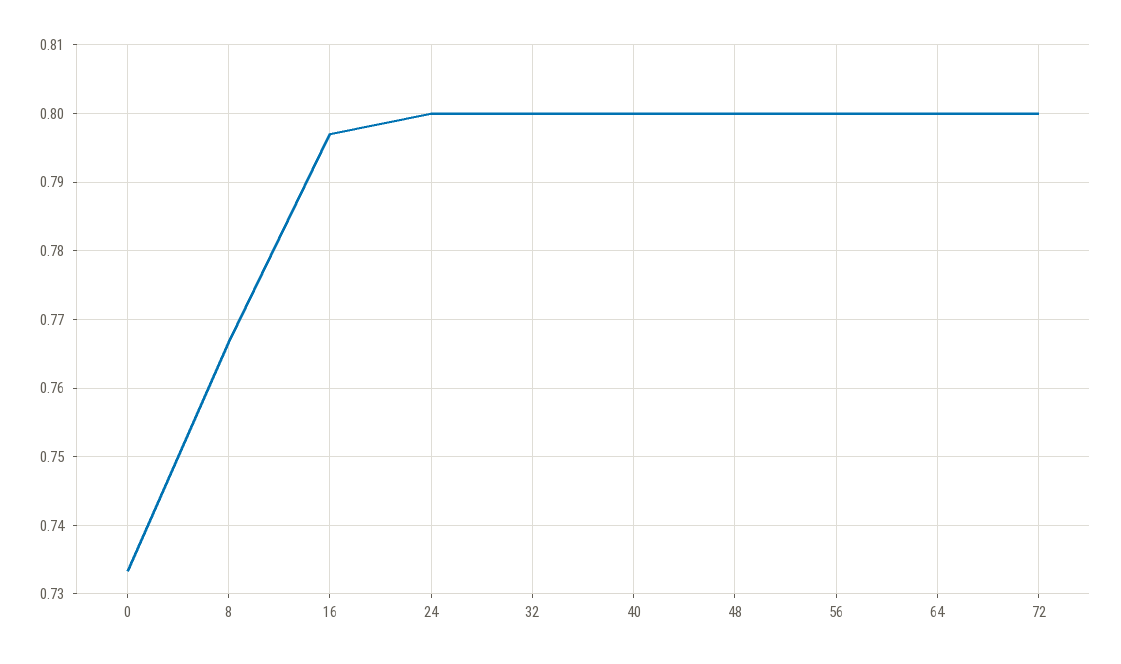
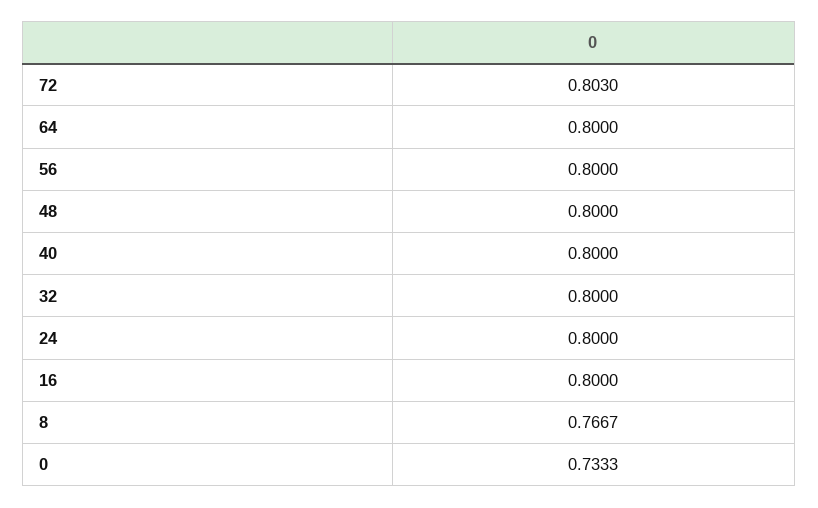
  {
    "0": 0.7333,
    "8": 0.7667,
-   "16": 0.797,
+   "16": 0.8,
    "24": 0.8,
    "32": 0.8,
    "40": 0.8,
    "48": 0.8,
    "56": 0.8,
    "64": 0.8,
-   "72": 0.8
+   "72": 0.803
  }

